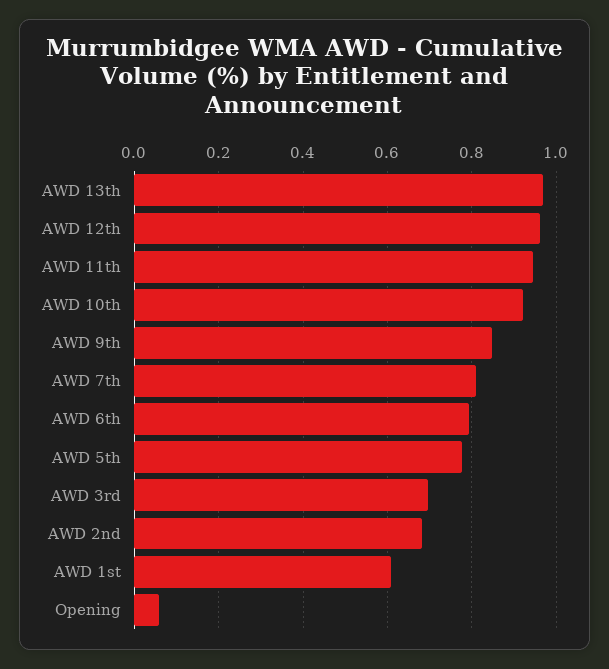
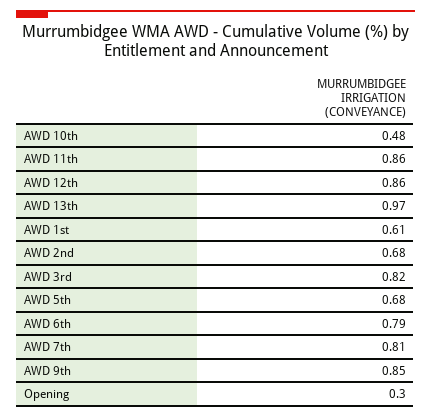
  {
    "AWD 13th": 0.97,
-   "AWD 12th": 0.96,
+   "AWD 12th": 0.86,
-   "AWD 11th": 0.94,
+   "AWD 11th": 0.86,
-   "AWD 10th": 0.92,
+   "AWD 10th": 0.48,
    "AWD 9th": 0.85,
    "AWD 7th": 0.81,
    "AWD 6th": 0.79,
-   "AWD 5th": 0.78,
+   "AWD 5th": 0.68,
-   "AWD 3rd": 0.7,
+   "AWD 3rd": 0.82,
    "AWD 2nd": 0.68,
    "AWD 1st": 0.61,
-   "Opening": 0.06
+   "Opening": 0.3
  }

